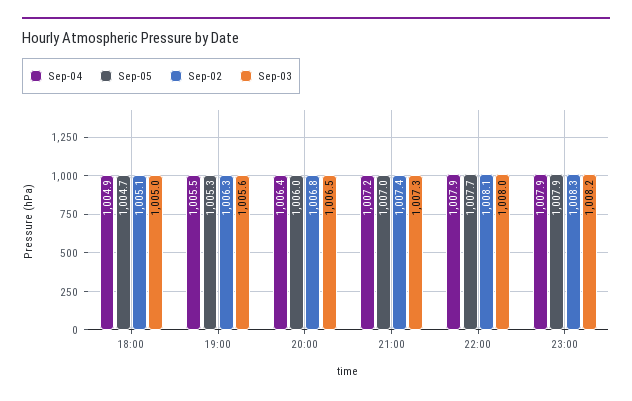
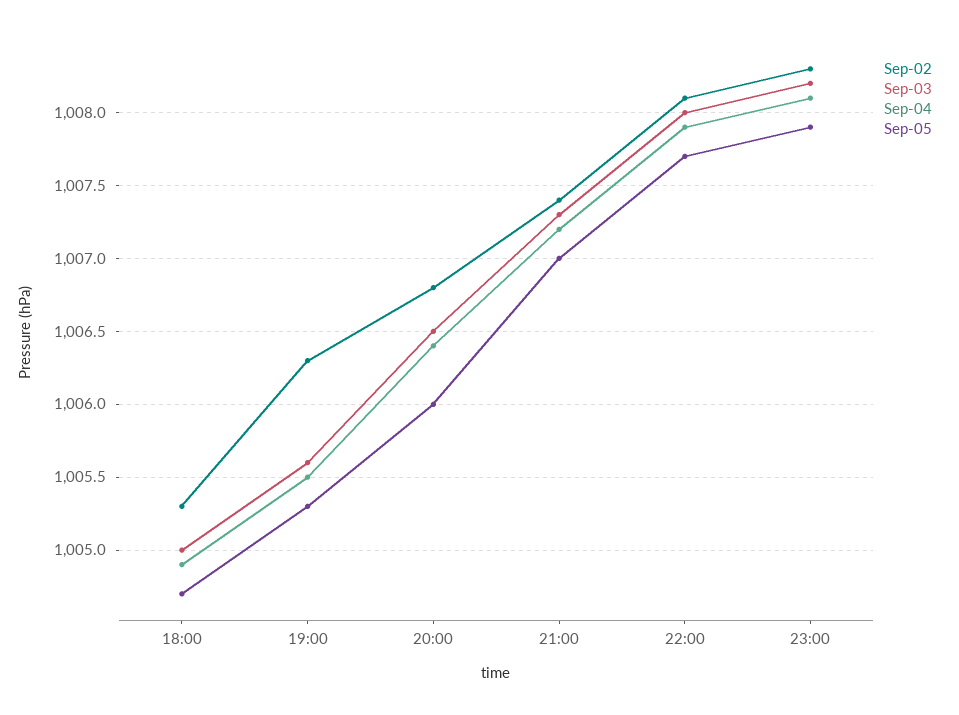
  {
    "Sep-04": {
      "18:00": 1004.9,
      "19:00": 1005.5,
      "20:00": 1006.4,
      "21:00": 1007.2,
      "22:00": 1007.9,
-     "23:00": 1007.9
+     "23:00": 1008.1
    },
    "Sep-05": {
      "18:00": 1004.7,
      "19:00": 1005.3,
      "20:00": 1006,
      "21:00": 1007,
      "22:00": 1007.7,
      "23:00": 1007.9
    },
    "Sep-02": {
-     "18:00": 1005.1,
+     "18:00": 1005.3,
      "19:00": 1006.3,
      "20:00": 1006.8,
      "21:00": 1007.4,
      "22:00": 1008.1,
      "23:00": 1008.3
    },
    "Sep-03": {
      "18:00": 1005,
      "19:00": 1005.6,
      "20:00": 1006.5,
      "21:00": 1007.3,
      "22:00": 1008,
      "23:00": 1008.2
    }
  }

